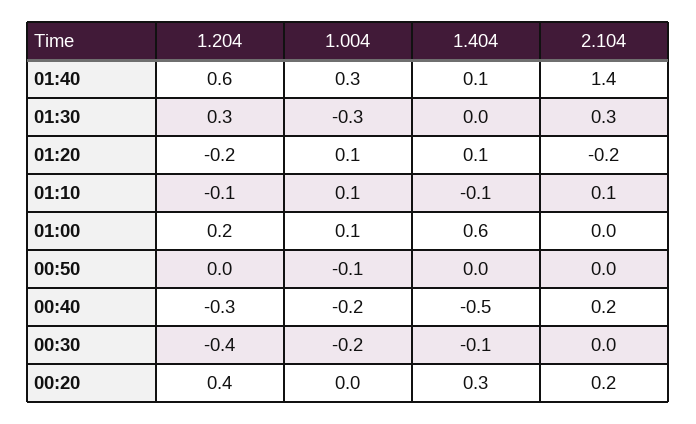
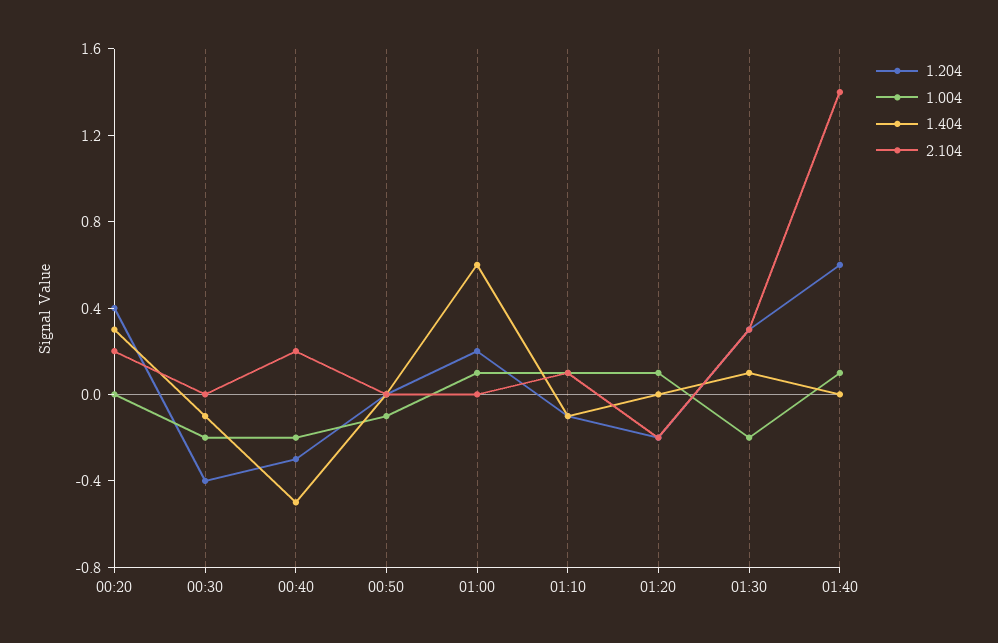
  {
    "1.204": {
      "01:40": 0.6,
      "01:30": 0.3,
      "01:20": -0.2,
      "01:10": -0.1,
      "01:00": 0.2,
      "00:50": 0,
      "00:40": -0.3,
      "00:30": -0.4,
      "00:20": 0.4
    },
    "1.004": {
-     "01:40": 0.3,
+     "01:40": 0.1,
-     "01:30": -0.3,
+     "01:30": -0.2,
      "01:20": 0.1,
      "01:10": 0.1,
      "01:00": 0.1,
      "00:50": -0.1,
      "00:40": -0.2,
      "00:30": -0.2,
      "00:20": 0
    },
    "1.404": {
-     "01:40": 0.1,
+     "01:40": 0,
-     "01:30": 0,
+     "01:30": 0.1,
-     "01:20": 0.1,
+     "01:20": 0,
      "01:10": -0.1,
      "01:00": 0.6,
      "00:50": 0,
      "00:40": -0.5,
      "00:30": -0.1,
      "00:20": 0.3
    },
    "2.104": {
      "01:40": 1.4,
      "01:30": 0.3,
      "01:20": -0.2,
      "01:10": 0.1,
      "01:00": 0,
      "00:50": 0,
      "00:40": 0.2,
      "00:30": 0,
      "00:20": 0.2
    }
  }

